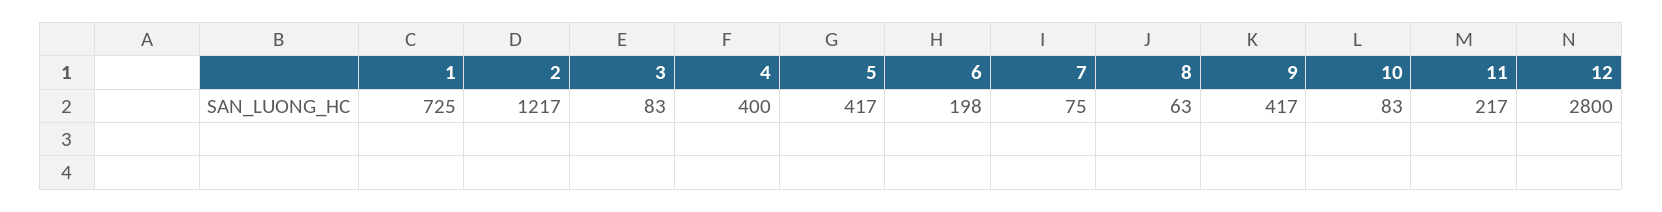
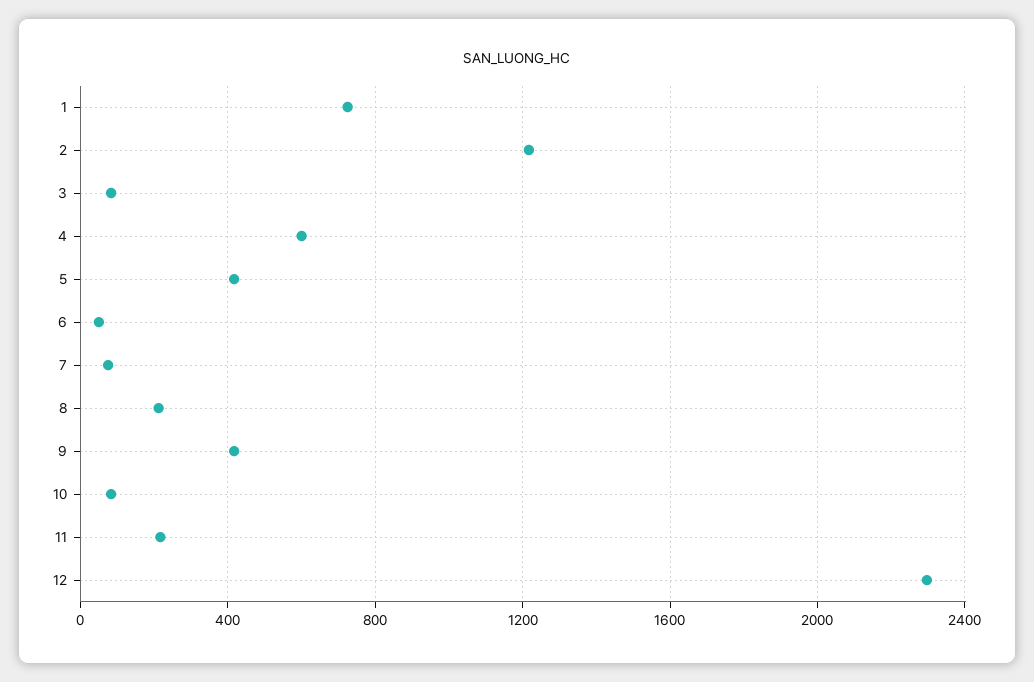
  {
    "1": 725,
    "2": 1217,
    "3": 83,
-   "4": 400,
+   "4": 600,
    "5": 417,
-   "6": 198,
+   "6": 50,
    "7": 75,
-   "8": 63,
+   "8": 200,
    "9": 417,
    "10": 83,
    "11": 217,
-   "12": 2800
+   "12": 2300
  }

